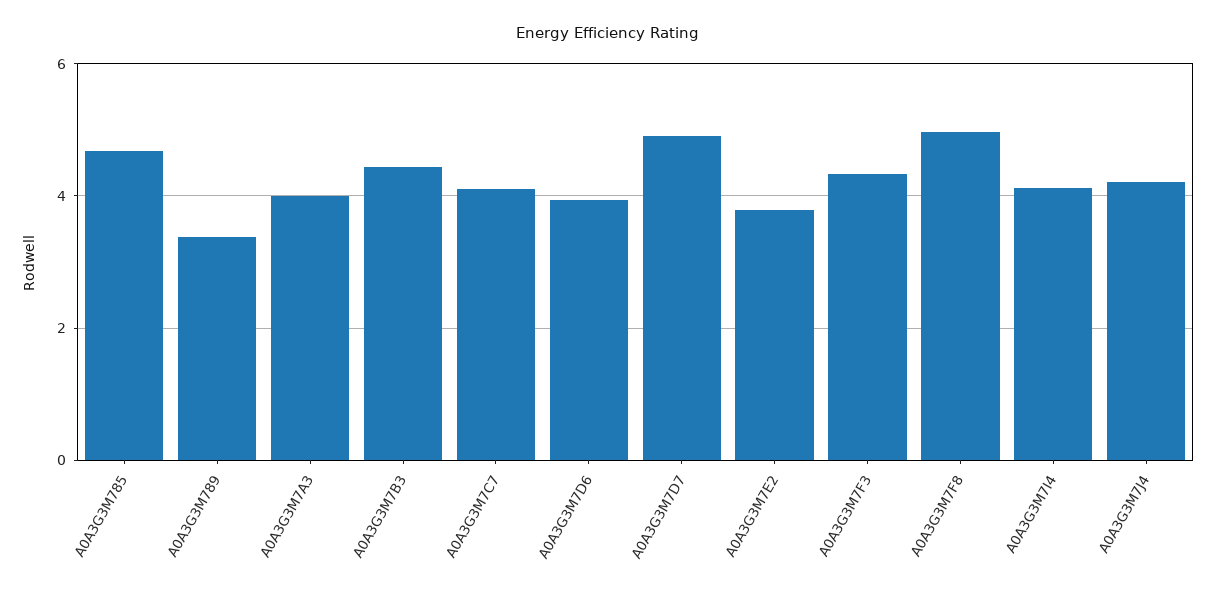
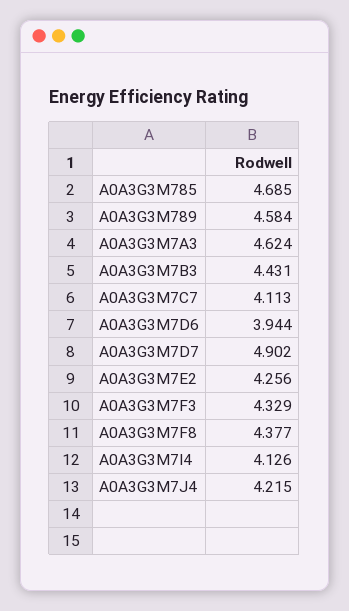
  {
    "A0A3G3M785": 4.685,
-   "A0A3G3M789": 3.4,
+   "A0A3G3M789": 4.584,
-   "A0A3G3M7A3": 4,
+   "A0A3G3M7A3": 4.624,
    "A0A3G3M7B3": 4.431,
    "A0A3G3M7C7": 4.113,
    "A0A3G3M7D6": 3.944,
    "A0A3G3M7D7": 4.902,
-   "A0A3G3M7E2": 3.8,
+   "A0A3G3M7E2": 4.256,
    "A0A3G3M7F3": 4.329,
-   "A0A3G3M7F8": 5,
+   "A0A3G3M7F8": 4.377,
    "A0A3G3M7I4": 4.126,
    "A0A3G3M7J4": 4.215
  }

